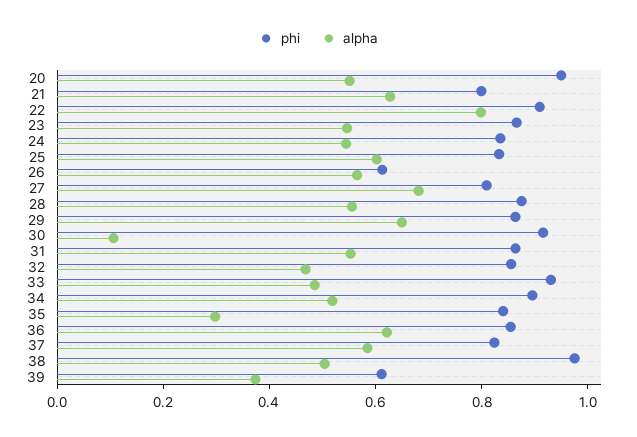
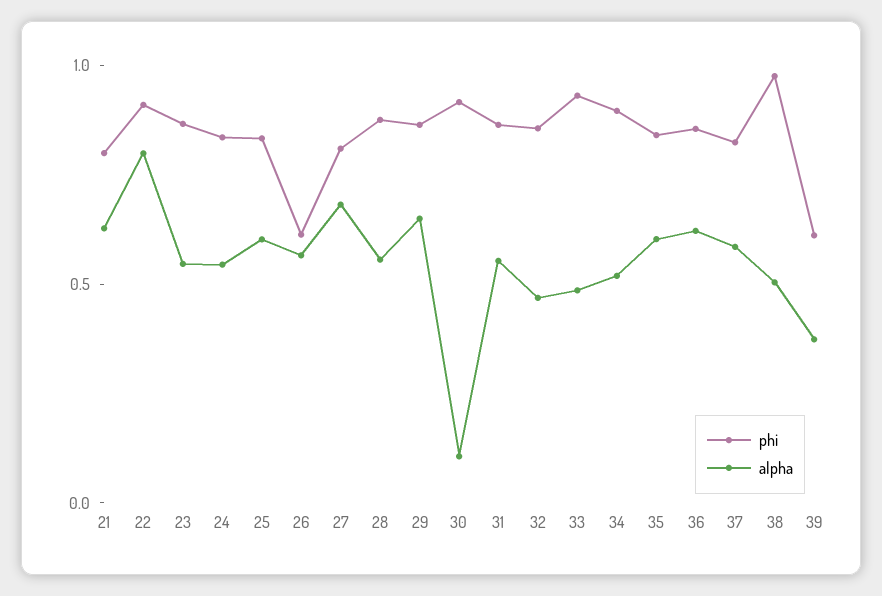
  {
    "phi": {
-     "20": 0.95,
      "21": 0.8,
      "22": 0.9,
      "23": 0.85,
      "24": 0.85,
      "25": 0.85,
      "26": 0.6,
      "27": 0.8,
      "28": 0.9,
      "29": 0.85,
      "30": 0.9,
      "31": 0.85,
      "32": 0.85,
      "33": 0.95,
      "34": 0.9,
      "35": 0.85,
      "36": 0.85,
      "37": 0.8,
      "38": 1,
      "39": 0.6
    },
    "alpha": {
-     "20": 0.55,
      "21": 0.65,
      "22": 0.8,
      "23": 0.55,
      "24": 0.55,
      "25": 0.6,
      "26": 0.55,
      "27": 0.7,
      "28": 0.55,
      "29": 0.65,
      "30": 0.1,
      "31": 0.55,
      "32": 0.45,
      "33": 0.5,
      "34": 0.5,
-     "35": 0.3,
+     "35": 0.6,
      "36": 0.6,
      "37": 0.6,
      "38": 0.5,
      "39": 0.35
    }
  }

